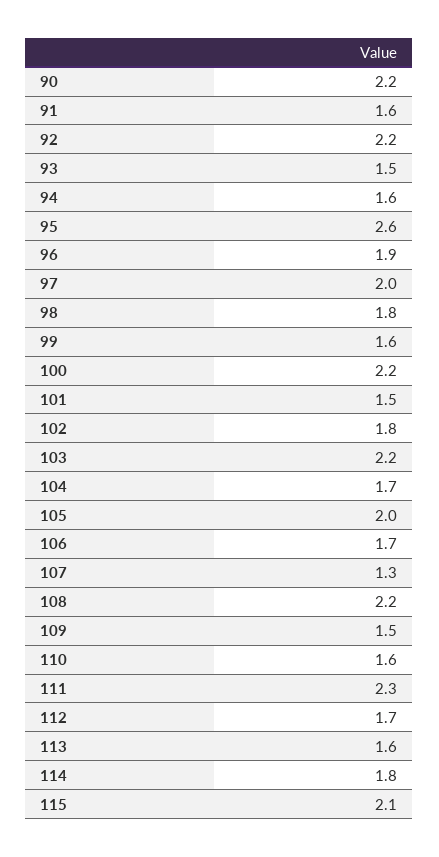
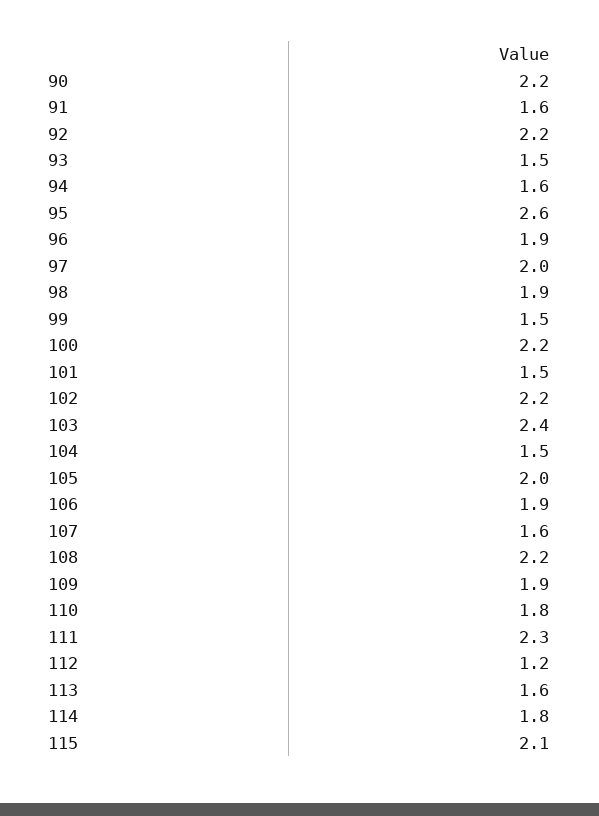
  {
    "90": 2.2,
    "91": 1.6,
    "92": 2.2,
    "93": 1.5,
    "94": 1.6,
    "95": 2.6,
    "96": 1.9,
    "97": 2,
-   "98": 1.8,
+   "98": 1.9,
-   "99": 1.6,
+   "99": 1.5,
    "100": 2.2,
    "101": 1.5,
-   "102": 1.8,
+   "102": 2.2,
-   "103": 2.2,
+   "103": 2.4,
-   "104": 1.7,
+   "104": 1.5,
    "105": 2,
-   "106": 1.7,
+   "106": 1.9,
-   "107": 1.3,
+   "107": 1.6,
    "108": 2.2,
-   "109": 1.5,
+   "109": 1.9,
-   "110": 1.6,
+   "110": 1.8,
    "111": 2.3,
-   "112": 1.7,
+   "112": 1.2,
    "113": 1.6,
    "114": 1.8,
    "115": 2.1
  }

